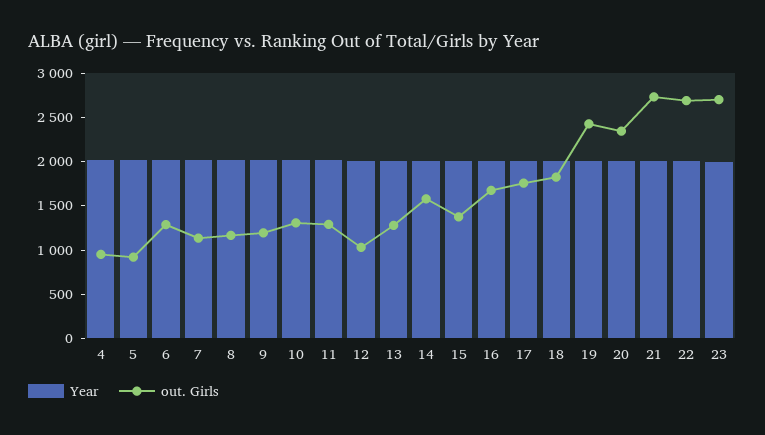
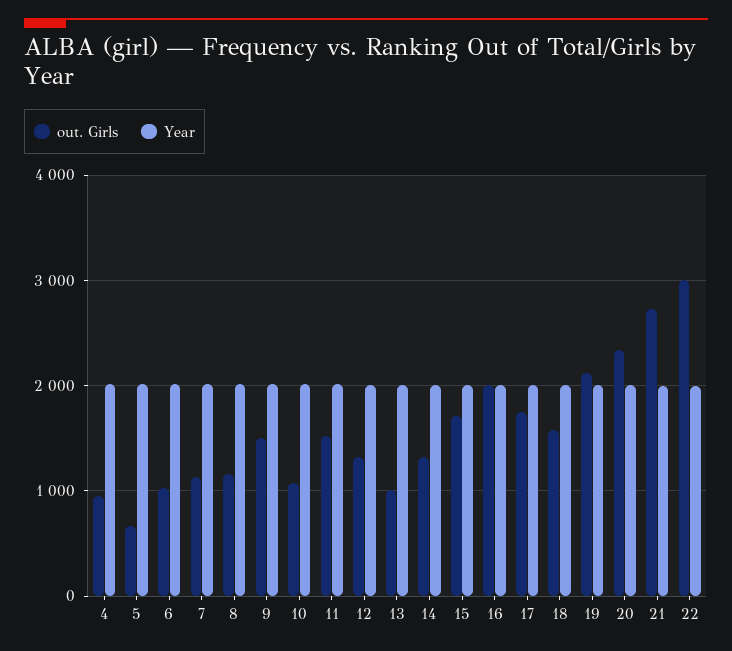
  {
    "Year": {
      "4": 2000,
      "5": 2000,
      "6": 2000,
      "7": 2000,
      "8": 2000,
      "9": 2000,
      "10": 2000,
      "11": 2000,
      "12": 2000,
      "13": 2000,
      "14": 2000,
      "15": 2000,
      "16": 2000,
      "17": 2000,
      "18": 2000,
      "19": 2000,
      "20": 2000,
      "21": 2000,
-     "22": 2000,
+     "22": 2000
-     "23": 2000
    },
    "out. Girls": {
      "4": 1000,
-     "5": 900,
+     "5": 700,
-     "6": 1300,
+     "6": 1000,
      "7": 1100,
      "8": 1200,
-     "9": 1200,
+     "9": 1500,
-     "10": 1300,
+     "10": 1100,
-     "11": 1300,
+     "11": 1500,
-     "12": 1000,
+     "12": 1300,
-     "13": 1300,
+     "13": 1000,
-     "14": 1600,
+     "14": 1300,
-     "15": 1400,
+     "15": 1700,
-     "16": 1700,
+     "16": 2000,
      "17": 1800,
-     "18": 1800,
+     "18": 1600,
-     "19": 2400,
+     "19": 2100,
      "20": 2300,
      "21": 2700,
-     "22": 2700,
+     "22": 3000
-     "23": 2700
    }
  }

